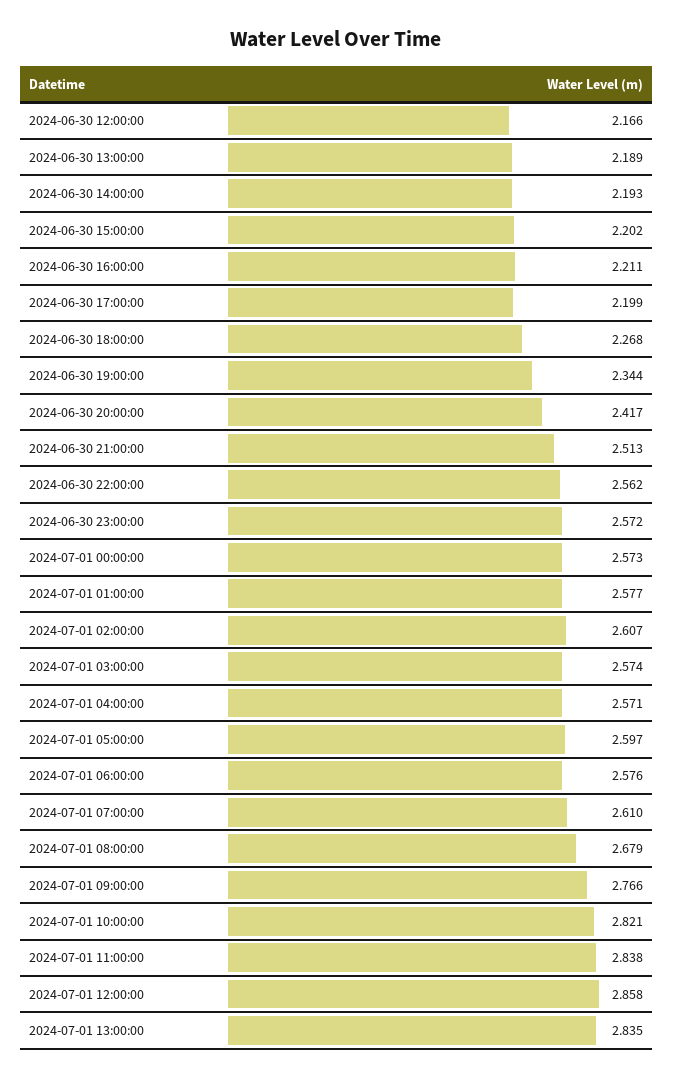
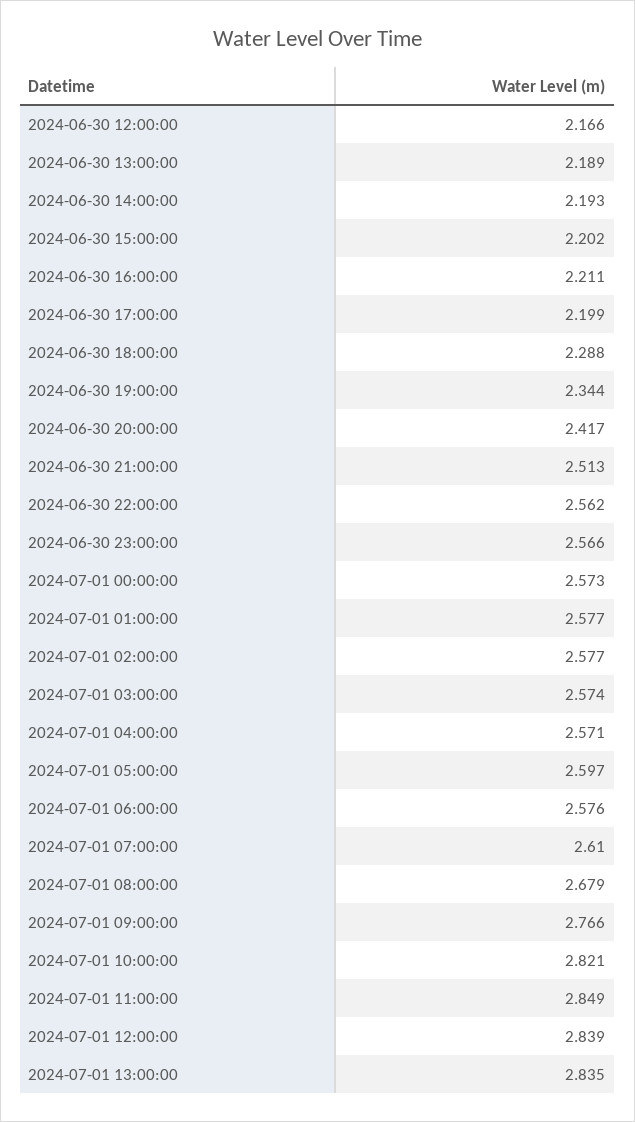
  {
    "2024-06-30 12:00:00": 2.166,
    "2024-06-30 13:00:00": 2.189,
    "2024-06-30 14:00:00": 2.193,
    "2024-06-30 15:00:00": 2.202,
    "2024-06-30 16:00:00": 2.211,
    "2024-06-30 17:00:00": 2.199,
-   "2024-06-30 18:00:00": 2.268,
+   "2024-06-30 18:00:00": 2.288,
    "2024-06-30 19:00:00": 2.344,
    "2024-06-30 20:00:00": 2.417,
    "2024-06-30 21:00:00": 2.513,
    "2024-06-30 22:00:00": 2.562,
-   "2024-06-30 23:00:00": 2.572,
+   "2024-06-30 23:00:00": 2.566,
    "2024-07-01 00:00:00": 2.573,
    "2024-07-01 01:00:00": 2.577,
-   "2024-07-01 02:00:00": 2.607,
+   "2024-07-01 02:00:00": 2.577,
    "2024-07-01 03:00:00": 2.574,
    "2024-07-01 04:00:00": 2.571,
    "2024-07-01 05:00:00": 2.597,
    "2024-07-01 06:00:00": 2.576,
    "2024-07-01 07:00:00": 2.61,
    "2024-07-01 08:00:00": 2.679,
    "2024-07-01 09:00:00": 2.766,
    "2024-07-01 10:00:00": 2.821,
-   "2024-07-01 11:00:00": 2.838,
+   "2024-07-01 11:00:00": 2.849,
-   "2024-07-01 12:00:00": 2.858,
+   "2024-07-01 12:00:00": 2.839,
    "2024-07-01 13:00:00": 2.835
  }

